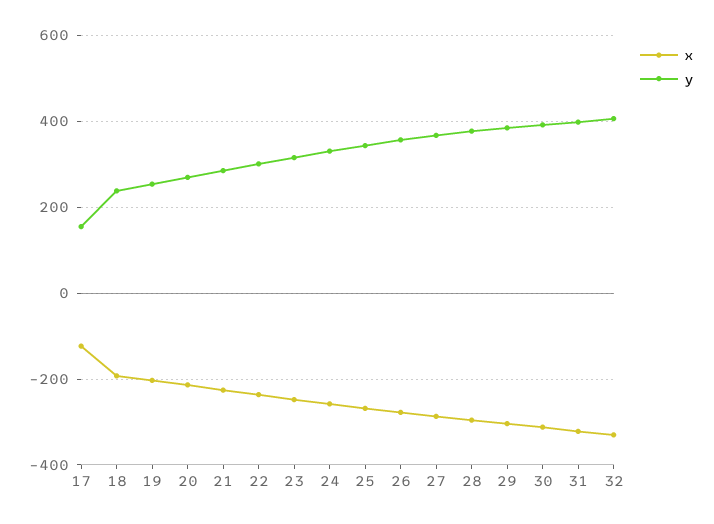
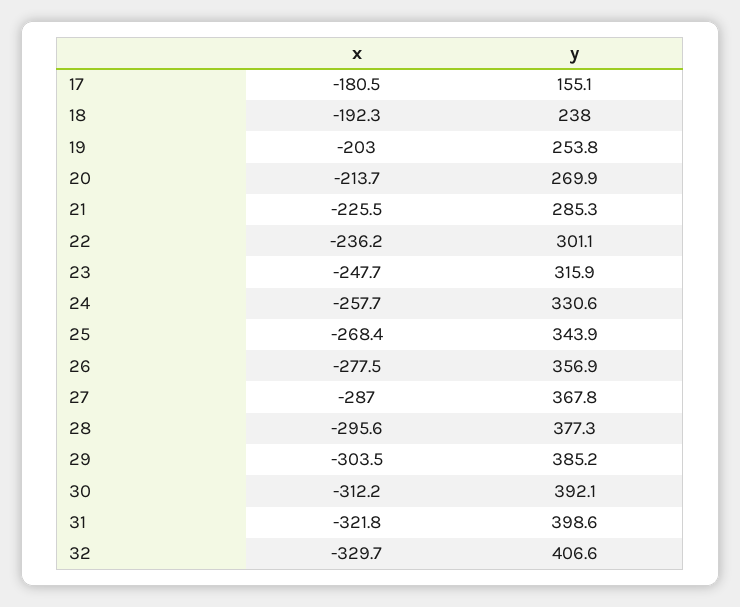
  {
    "x": {
-     "17": -120,
+     "17": -180.5,
      "18": -192.3,
      "19": -203,
      "20": -213.7,
      "21": -225.5,
      "22": -236.2,
      "23": -247.7,
      "24": -257.7,
      "25": -268.4,
      "26": -277.5,
      "27": -287,
      "28": -295.6,
      "29": -303.5,
      "30": -312.2,
      "31": -321.8,
      "32": -329.7
    },
    "y": {
      "17": 155.1,
      "18": 238,
      "19": 253.8,
      "20": 269.9,
      "21": 285.3,
      "22": 301.1,
      "23": 315.9,
      "24": 330.6,
      "25": 343.9,
      "26": 356.9,
      "27": 367.8,
      "28": 377.3,
      "29": 385.2,
      "30": 392.1,
      "31": 398.6,
      "32": 406.6
    }
  }

